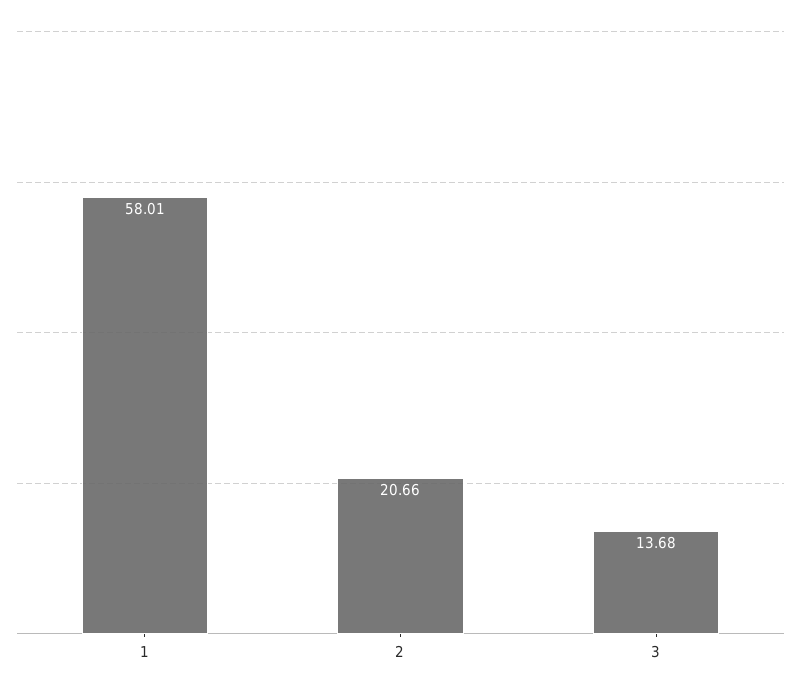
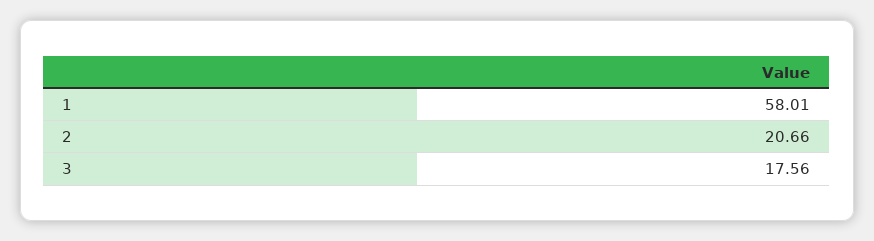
  {
    "1": 58.01,
    "2": 20.66,
-   "3": 13.68
+   "3": 17.56
  }

